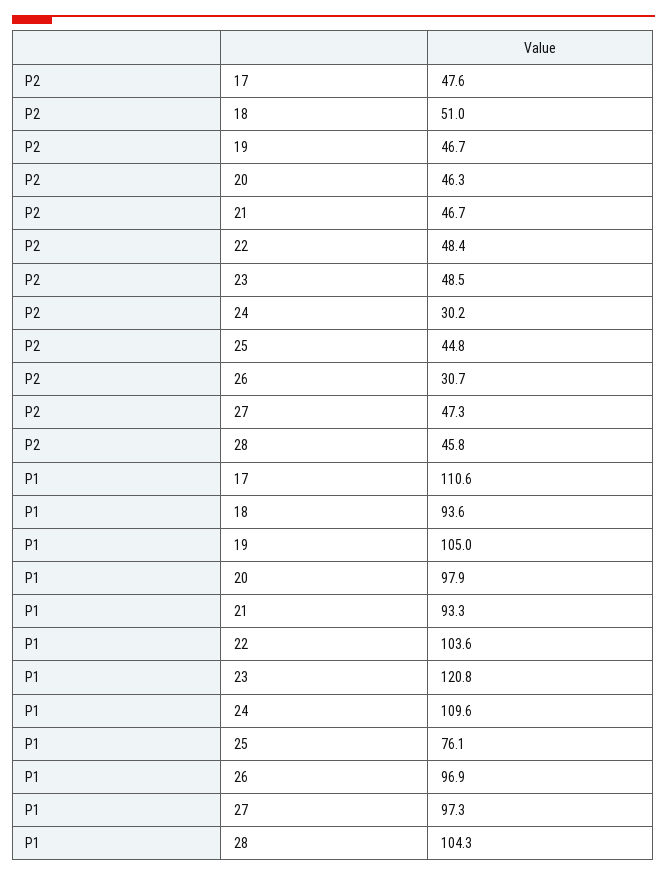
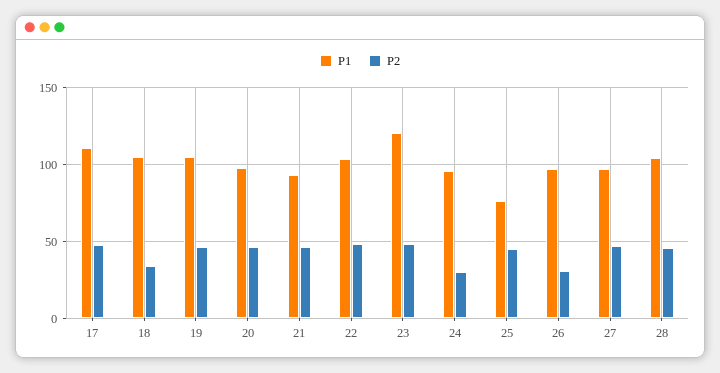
  {
    "P2": {
      "17": 47.6,
-     "18": 51,
+     "18": 35,
      "19": 46.7,
      "20": 46.3,
      "21": 46.7,
      "22": 48.4,
      "23": 48.5,
      "24": 30.2,
      "25": 44.8,
      "26": 30.7,
      "27": 47.3,
      "28": 45.8
    },
    "P1": {
      "17": 110.6,
-     "18": 93.6,
+     "18": 105,
      "19": 105,
      "20": 97.9,
      "21": 93.3,
      "22": 103.6,
      "23": 120.8,
-     "24": 109.6,
+     "24": 95,
      "25": 76.1,
      "26": 96.9,
      "27": 97.3,
      "28": 104.3
    }
  }

